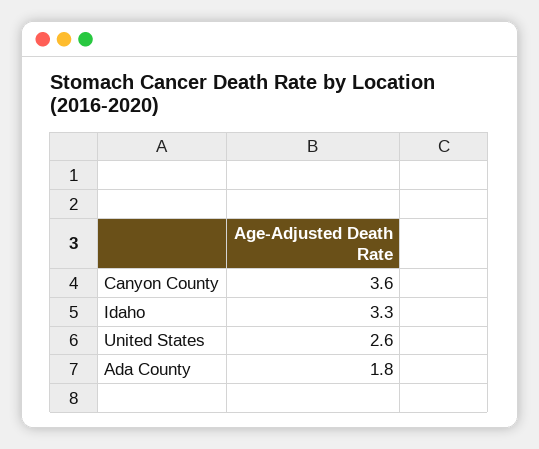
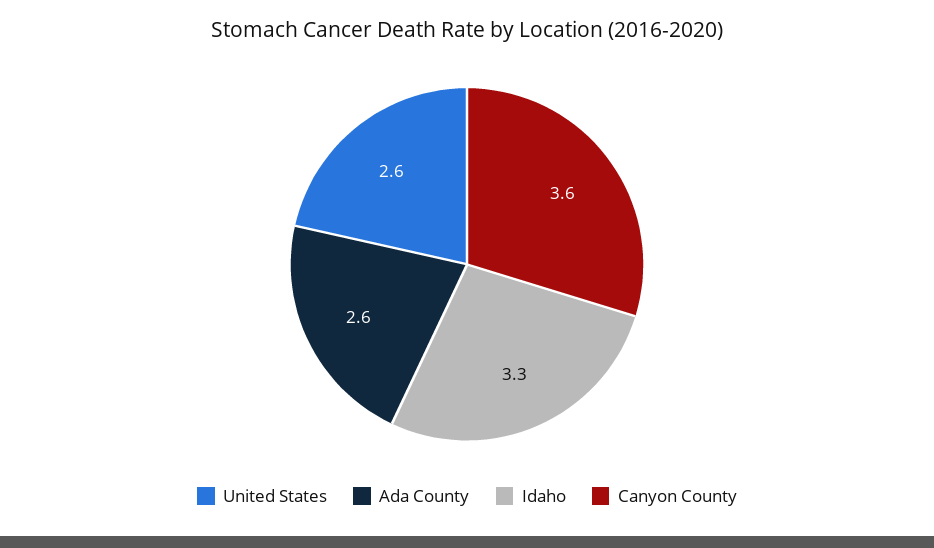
  {
    "Canyon County": 3.6,
    "Idaho": 3.3,
    "United States": 2.6,
-   "Ada County": 1.8
+   "Ada County": 2.6
  }

